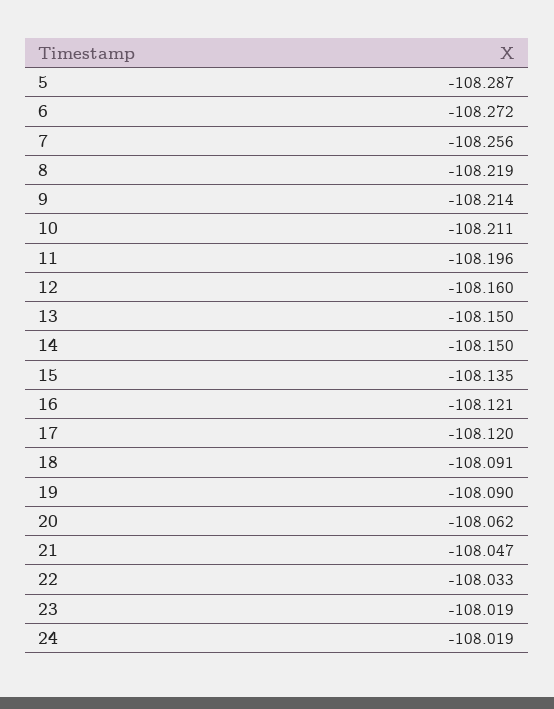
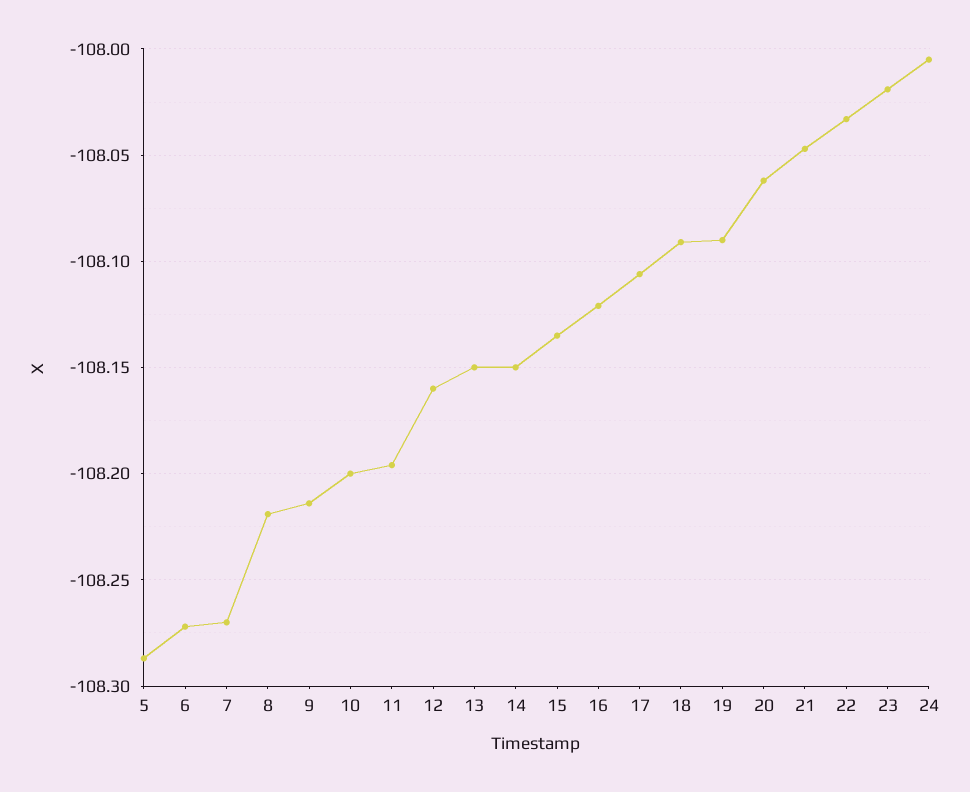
  {
    "5": -108.287,
    "6": -108.272,
-   "7": -108.256,
+   "7": -108.27,
    "8": -108.219,
    "9": -108.214,
-   "10": -108.211,
+   "10": -108.2,
    "11": -108.196,
    "12": -108.16,
    "13": -108.15,
    "14": -108.15,
    "15": -108.135,
    "16": -108.121,
-   "17": -108.12,
+   "17": -108.105,
    "18": -108.091,
    "19": -108.09,
    "20": -108.062,
    "21": -108.047,
    "22": -108.033,
    "23": -108.019,
-   "24": -108.019
+   "24": -108.005
  }

